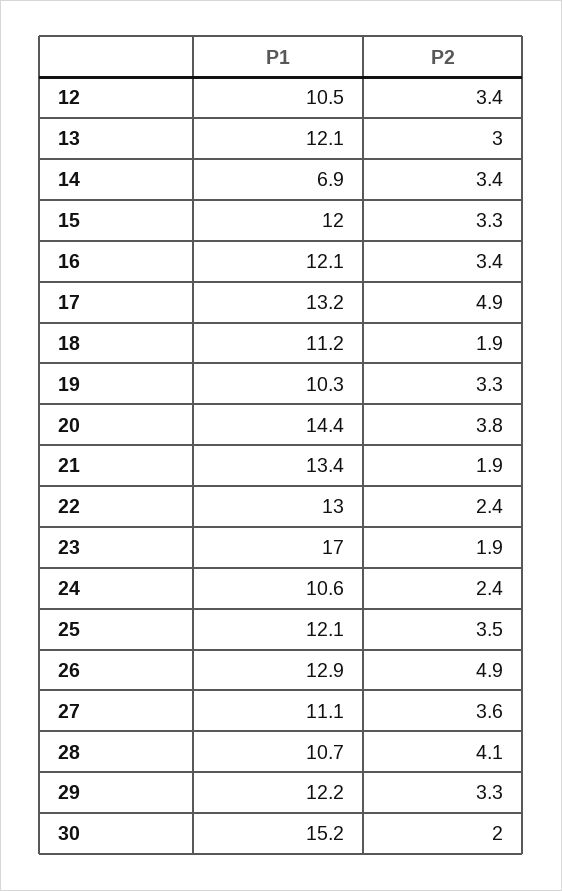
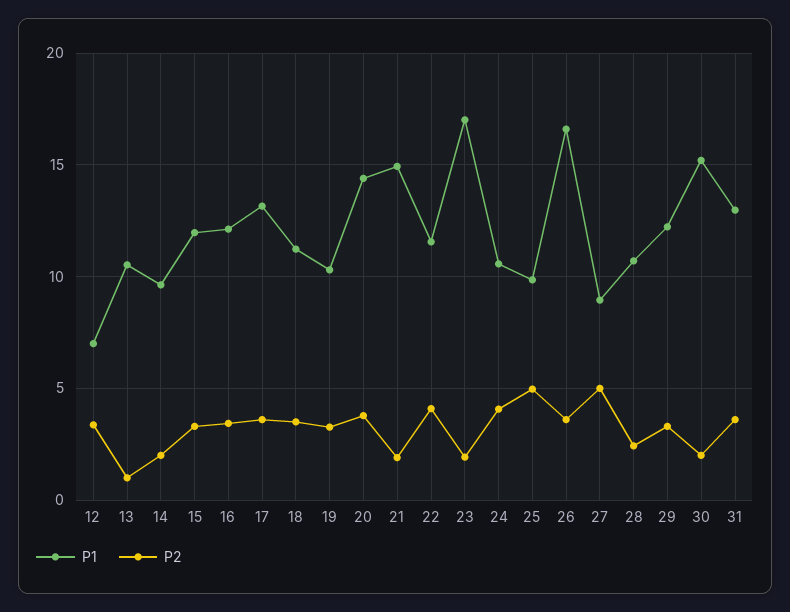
  {
    "P1": {
-     "12": 10.5,
+     "12": 7,
-     "13": 12.1,
+     "13": 10.5,
-     "14": 6.9,
+     "14": 9.5,
      "15": 12,
      "16": 12.1,
      "17": 13.2,
      "18": 11.2,
      "19": 10.3,
      "20": 14.4,
-     "21": 13.4,
+     "21": 15,
-     "22": 13,
+     "22": 11.5,
      "23": 17,
      "24": 10.6,
-     "25": 12.1,
+     "25": 10,
-     "26": 12.9,
+     "26": 16.5,
-     "27": 11.1,
+     "27": 9,
      "28": 10.7,
      "29": 12.2,
-     "30": 15.2
+     "30": 15.2,
+     "31": 13
    },
    "P2": {
      "12": 3.4,
-     "13": 3,
+     "13": 1,
-     "14": 3.4,
+     "14": 2,
      "15": 3.3,
      "16": 3.4,
-     "17": 4.9,
+     "17": 3.5,
-     "18": 1.9,
+     "18": 3.5,
      "19": 3.3,
      "20": 3.8,
      "21": 1.9,
-     "22": 2.4,
+     "22": 4,
      "23": 1.9,
-     "24": 2.4,
+     "24": 4,
-     "25": 3.5,
+     "25": 5,
-     "26": 4.9,
+     "26": 3.5,
-     "27": 3.6,
+     "27": 5,
-     "28": 4.1,
+     "28": 2.5,
      "29": 3.3,
-     "30": 2
+     "30": 2,
+     "31": 3.5
    }
  }

